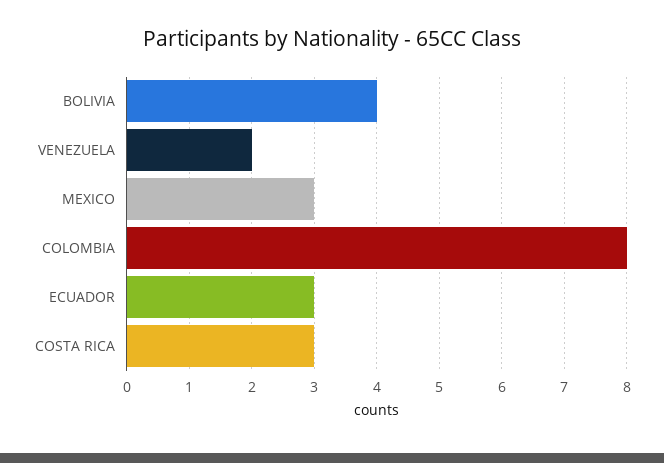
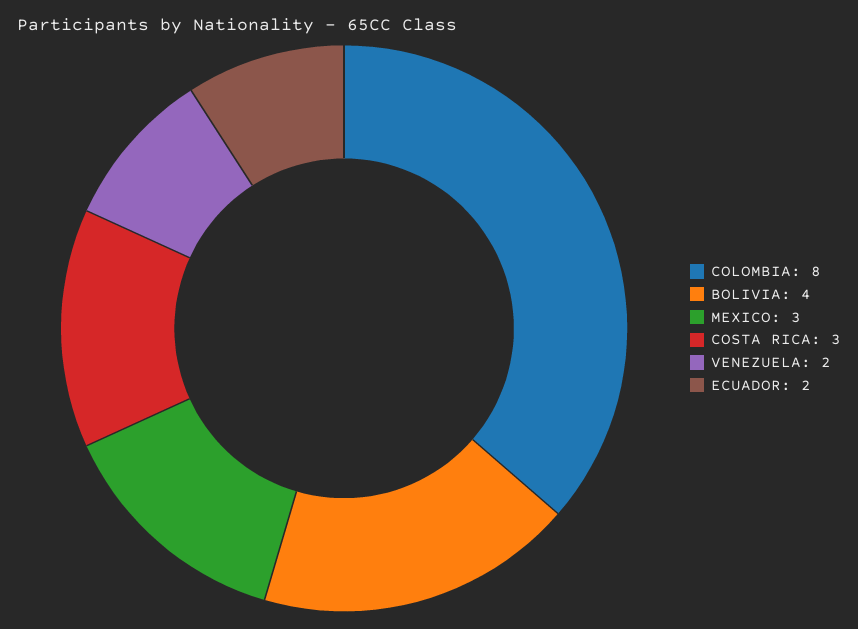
  {
    "BOLIVIA": 4,
    "VENEZUELA": 2,
    "MEXICO": 3,
    "COLOMBIA": 8,
-   "ECUADOR": 3,
+   "ECUADOR": 2,
    "COSTA RICA": 3
  }

